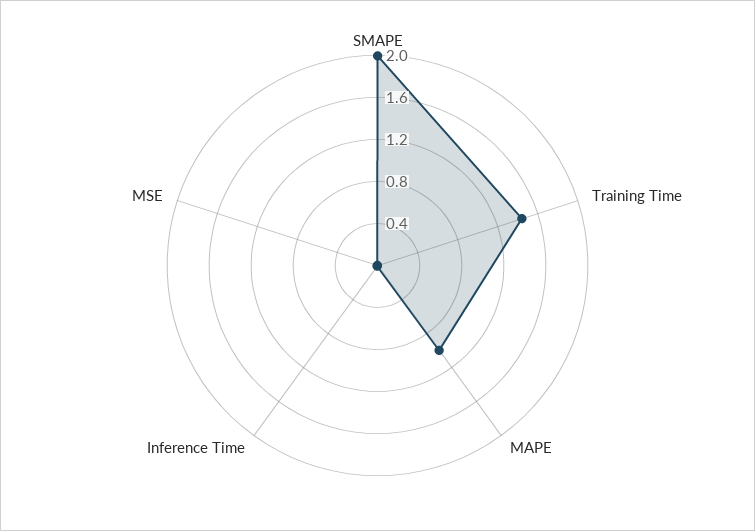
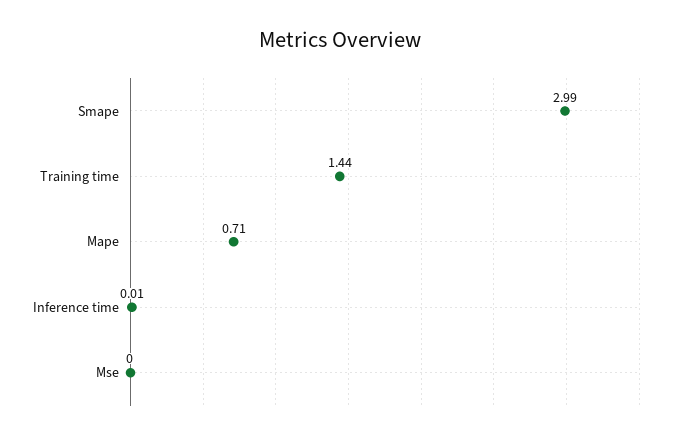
  {
-   "SMAPE": 2,
+   "SMAPE": 2.99,
    "Training Time": 1.44,
-   "MAPE": 1,
+   "MAPE": 0.71,
    "Inference Time": 0.01,
    "MSE": 0
  }

